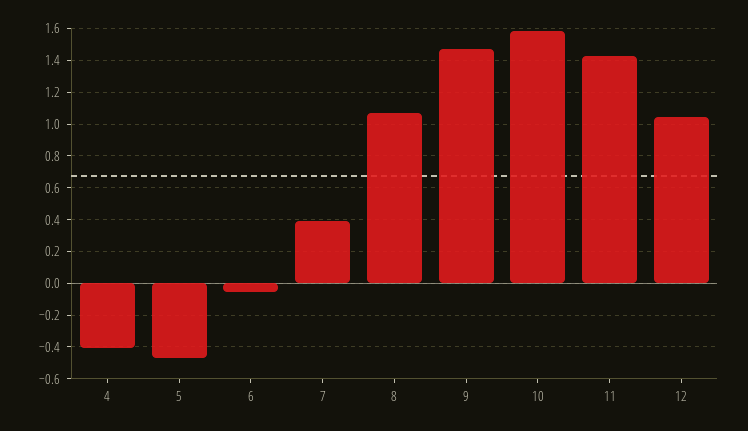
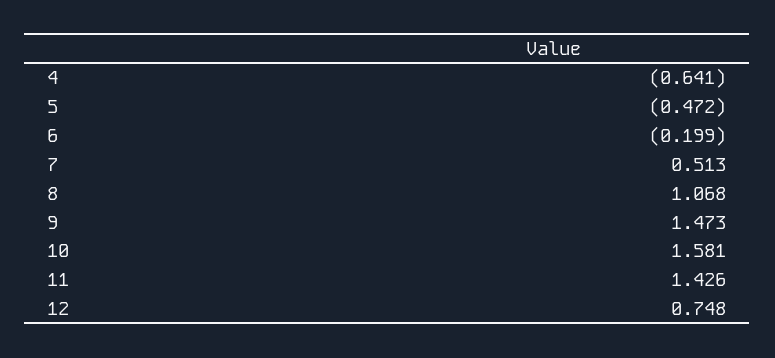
  {
-   "4": -0.4,
+   "4": -0.641,
    "5": -0.472,
-   "6": -0.05,
+   "6": -0.199,
-   "7": 0.4,
+   "7": 0.513,
    "8": 1.068,
    "9": 1.473,
    "10": 1.581,
    "11": 1.426,
-   "12": 1.05
+   "12": 0.748
  }

